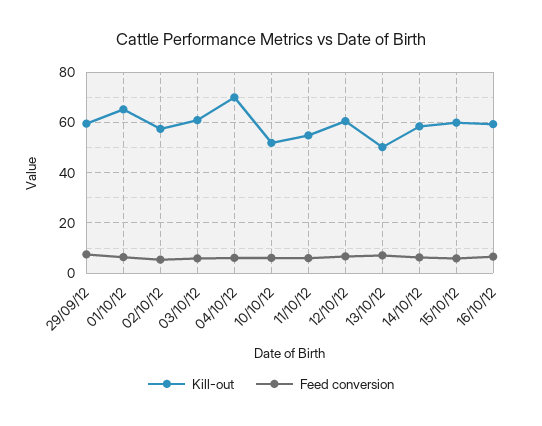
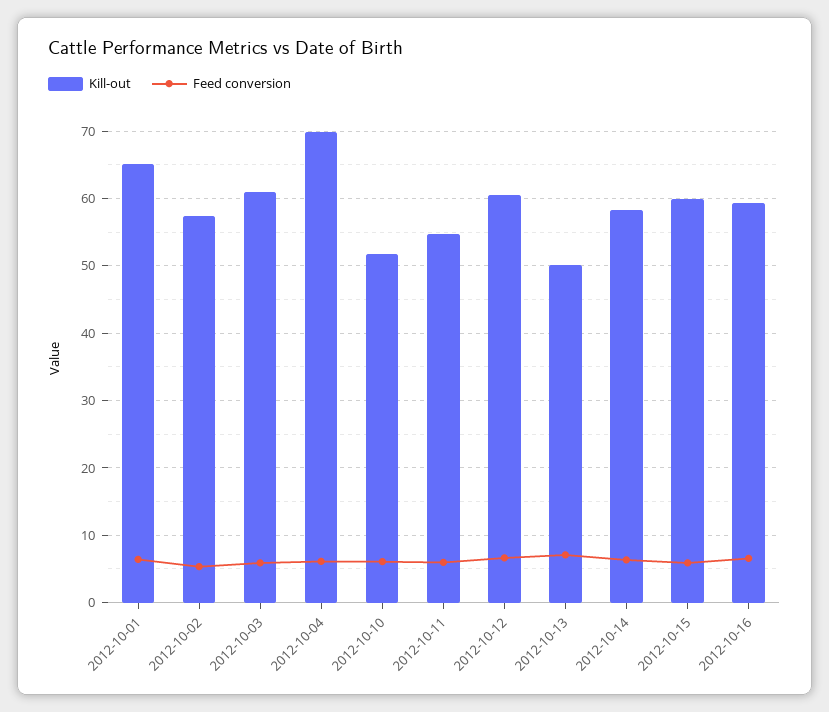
  {
    "Kill-out": {
-     "29/09/12": 60,
      "01/10/12": 65,
      "02/10/12": 57,
      "03/10/12": 61,
      "04/10/12": 70,
      "10/10/12": 52,
      "11/10/12": 55,
      "12/10/12": 60,
      "13/10/12": 50,
      "14/10/12": 58,
      "15/10/12": 60,
      "16/10/12": 59
    },
    "Feed conversion": {
-     "29/09/12": 7.5,
      "01/10/12": 6,
      "02/10/12": 5,
      "03/10/12": 6,
      "04/10/12": 6,
      "10/10/12": 6,
      "11/10/12": 6,
      "12/10/12": 7,
      "13/10/12": 7,
      "14/10/12": 6,
      "15/10/12": 6,
      "16/10/12": 7
    }
  }

